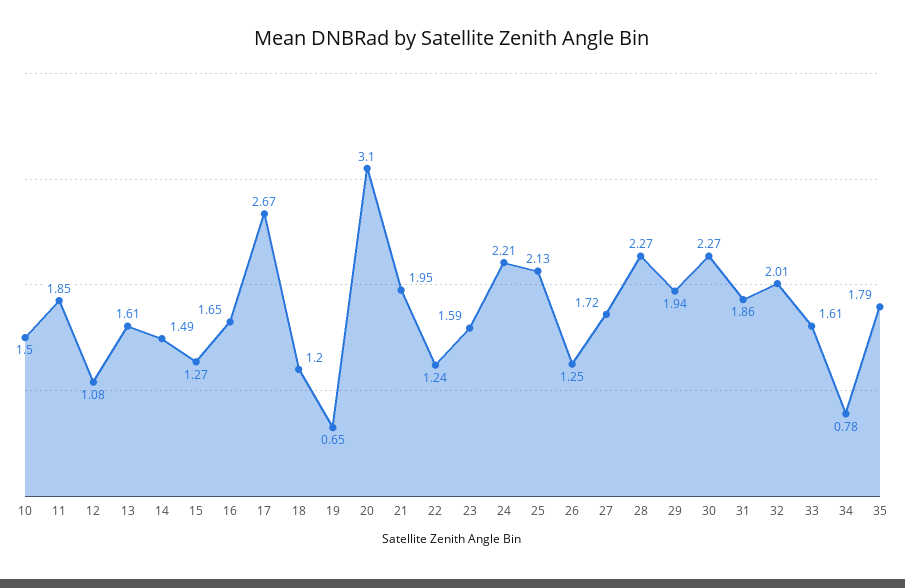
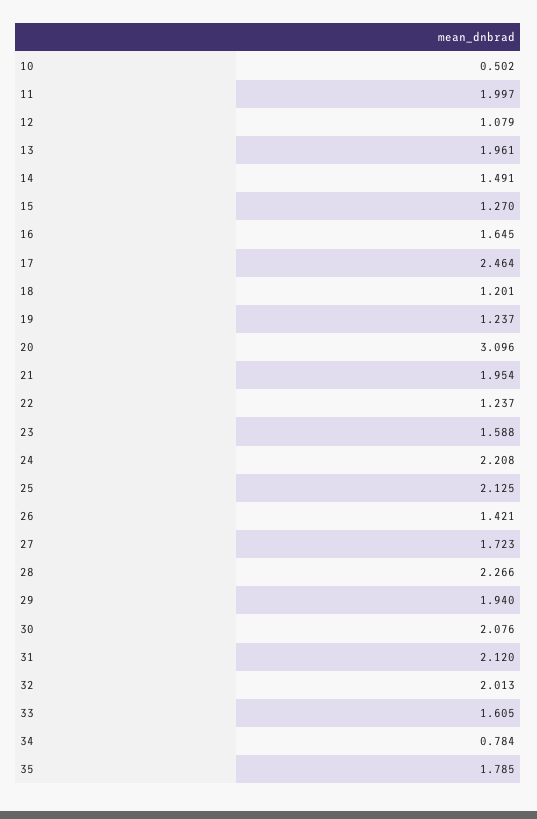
  {
-   "10": 1.5,
+   "10": 0.502,
-   "11": 1.85,
+   "11": 1.997,
    "12": 1.079,
-   "13": 1.61,
+   "13": 1.961,
    "14": 1.491,
    "15": 1.27,
    "16": 1.645,
-   "17": 2.67,
+   "17": 2.464,
    "18": 1.201,
-   "19": 0.65,
+   "19": 1.237,
    "20": 3.096,
    "21": 1.954,
    "22": 1.237,
    "23": 1.588,
    "24": 2.208,
    "25": 2.125,
-   "26": 1.25,
+   "26": 1.421,
    "27": 1.723,
    "28": 2.266,
    "29": 1.94,
-   "30": 2.27,
+   "30": 2.076,
-   "31": 1.86,
+   "31": 2.12,
    "32": 2.013,
    "33": 1.605,
    "34": 0.784,
    "35": 1.785
  }

